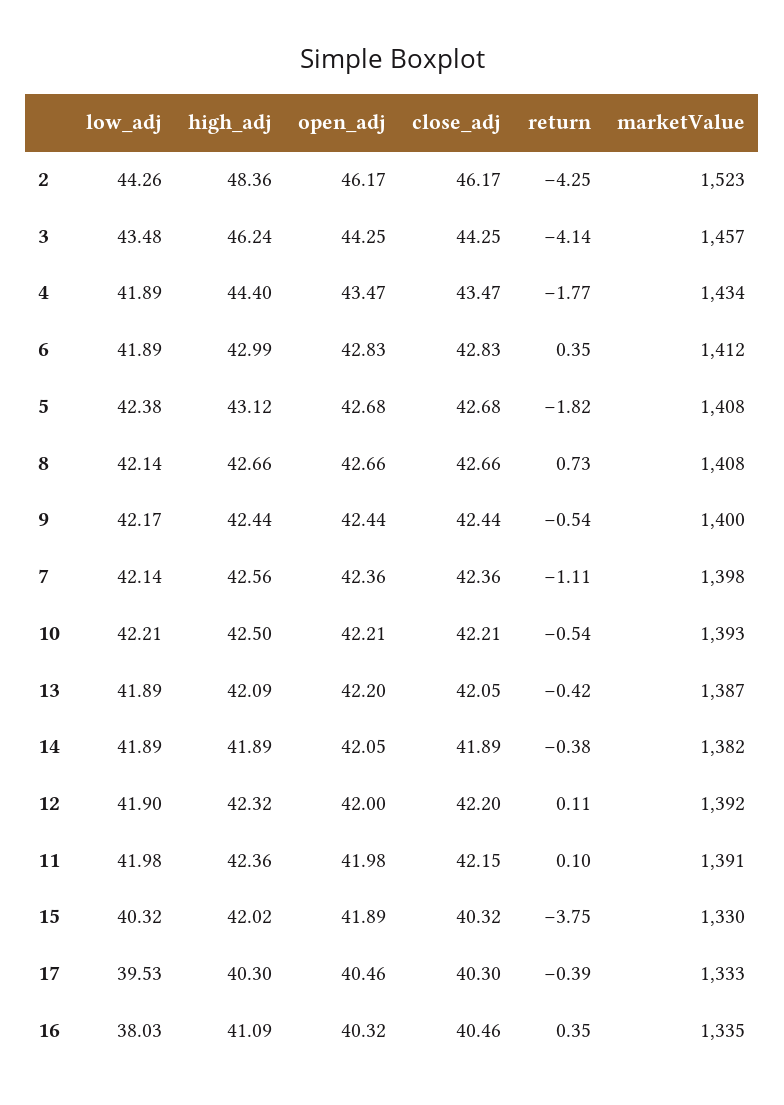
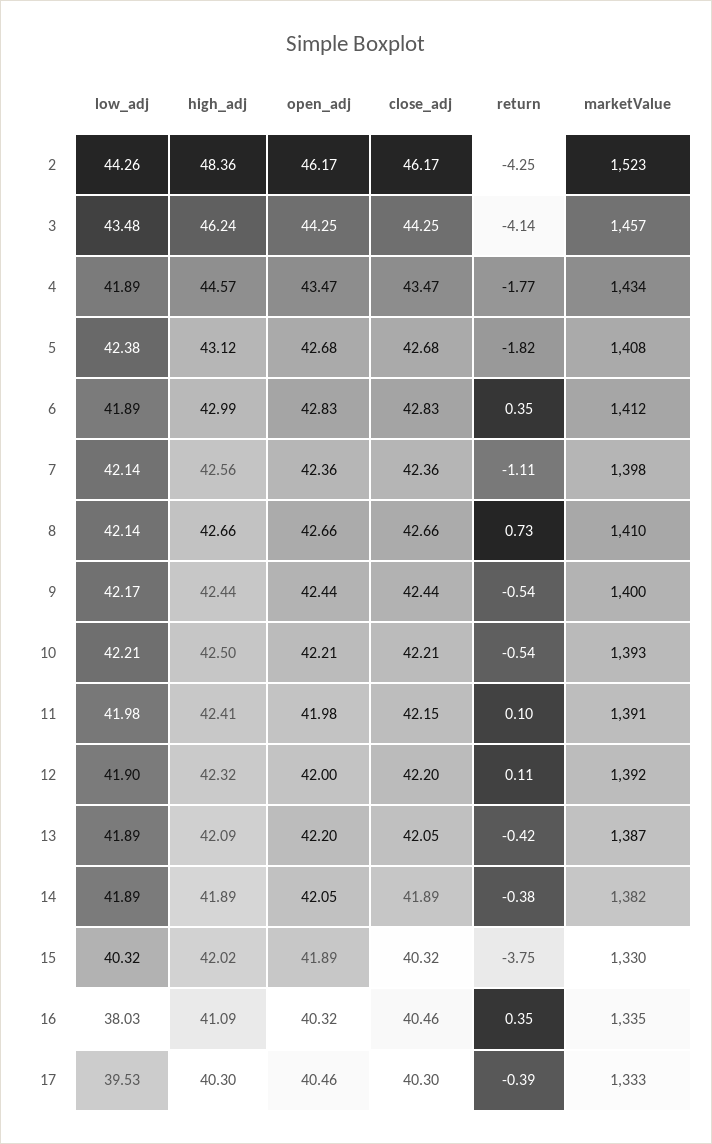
  {
    "low_adj": {
      "2": 44.26,
      "3": 43.48,
      "4": 41.89,
      "6": 41.89,
      "5": 42.38,
      "8": 42.14,
      "9": 42.17,
      "7": 42.14,
      "10": 42.21,
      "13": 41.89,
      "14": 41.89,
      "12": 41.9,
      "11": 41.98,
      "15": 40.32,
      "17": 39.53,
      "16": 38.03
    },
    "high_adj": {
      "2": 48.36,
      "3": 46.24,
-     "4": 44.4,
+     "4": 44.57,
      "6": 42.99,
      "5": 43.12,
      "8": 42.66,
      "9": 42.44,
      "7": 42.56,
      "10": 42.5,
      "13": 42.09,
      "14": 41.89,
      "12": 42.32,
-     "11": 42.36,
+     "11": 42.41,
      "15": 42.02,
      "17": 40.3,
      "16": 41.09
    },
    "open_adj": {
      "2": 46.17,
      "3": 44.25,
      "4": 43.47,
      "6": 42.83,
      "5": 42.68,
      "8": 42.66,
      "9": 42.44,
      "7": 42.36,
      "10": 42.21,
      "13": 42.2,
      "14": 42.05,
      "12": 42,
      "11": 41.98,
      "15": 41.89,
      "17": 40.46,
      "16": 40.32
    },
    "close_adj": {
      "2": 46.17,
      "3": 44.25,
      "4": 43.47,
      "6": 42.83,
      "5": 42.68,
      "8": 42.66,
      "9": 42.44,
      "7": 42.36,
      "10": 42.21,
      "13": 42.05,
      "14": 41.89,
      "12": 42.2,
      "11": 42.15,
      "15": 40.32,
      "17": 40.3,
      "16": 40.46
    },
    "return": {
      "2": -4.25,
      "3": -4.14,
      "4": -1.77,
      "6": 0.35,
      "5": -1.82,
      "8": 0.73,
      "9": -0.54,
      "7": -1.11,
      "10": -0.54,
      "13": -0.42,
      "14": -0.38,
      "12": 0.11,
      "11": 0.1,
      "15": -3.75,
      "17": -0.39,
      "16": 0.35
    },
    "marketValue": {
      "2": 1523,
      "3": 1457,
      "4": 1434,
      "6": 1412,
      "5": 1408,
-     "8": 1408,
+     "8": 1410,
      "9": 1400,
      "7": 1398,
      "10": 1393,
      "13": 1387,
      "14": 1382,
      "12": 1392,
      "11": 1391,
      "15": 1330,
      "17": 1333,
      "16": 1335
    }
  }

